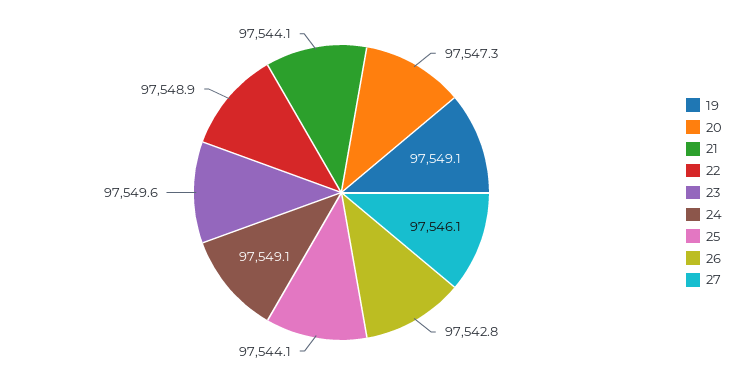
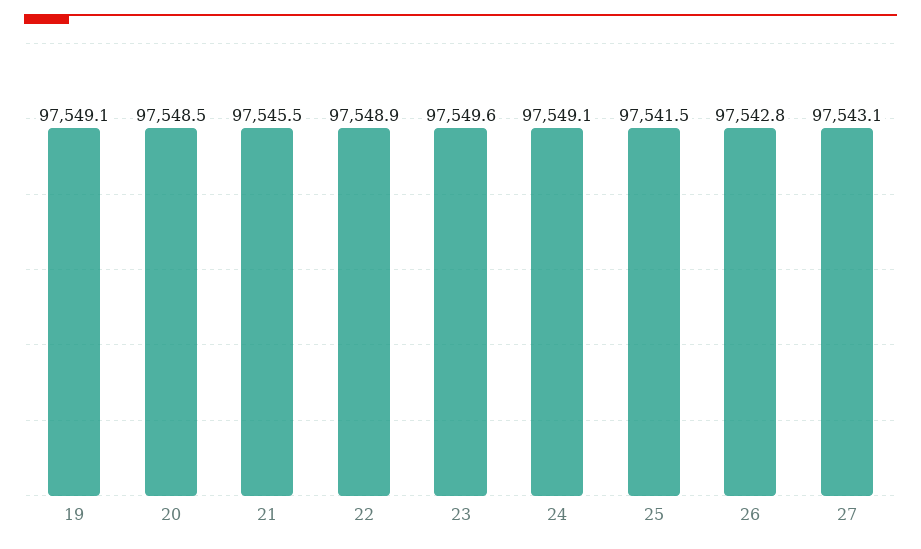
  {
    "19": 97549.1,
-   "20": 97547.3,
+   "20": 97548.5,
-   "21": 97544.1,
+   "21": 97545.5,
    "22": 97548.9,
    "23": 97549.6,
    "24": 97549.1,
-   "25": 97544.1,
+   "25": 97541.5,
    "26": 97542.8,
-   "27": 97546.1
+   "27": 97543.1
  }

